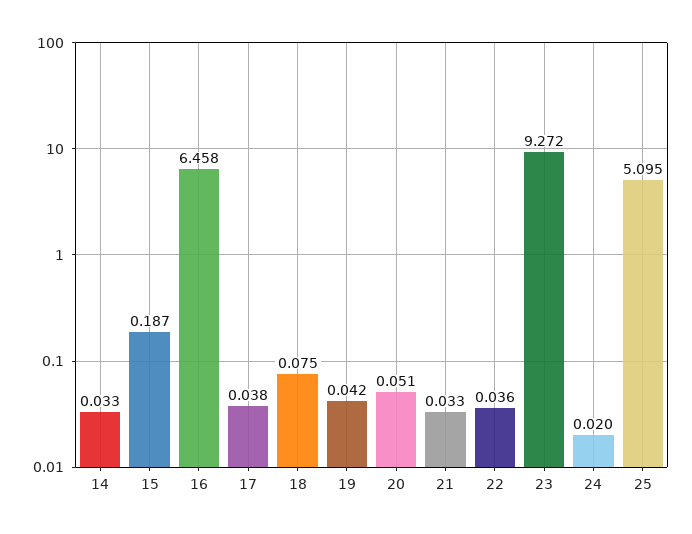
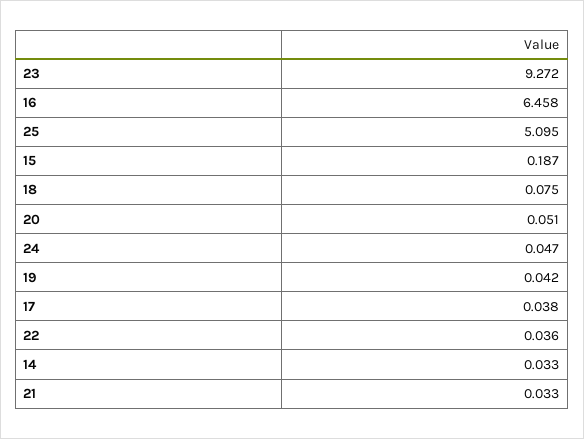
  {
    "14": 0.033,
    "15": 0.187,
    "16": 6.458,
    "17": 0.038,
    "18": 0.075,
    "19": 0.042,
    "20": 0.051,
    "21": 0.033,
    "22": 0.036,
    "23": 9.272,
-   "24": 0.02,
+   "24": 0.047,
    "25": 5.095
  }

